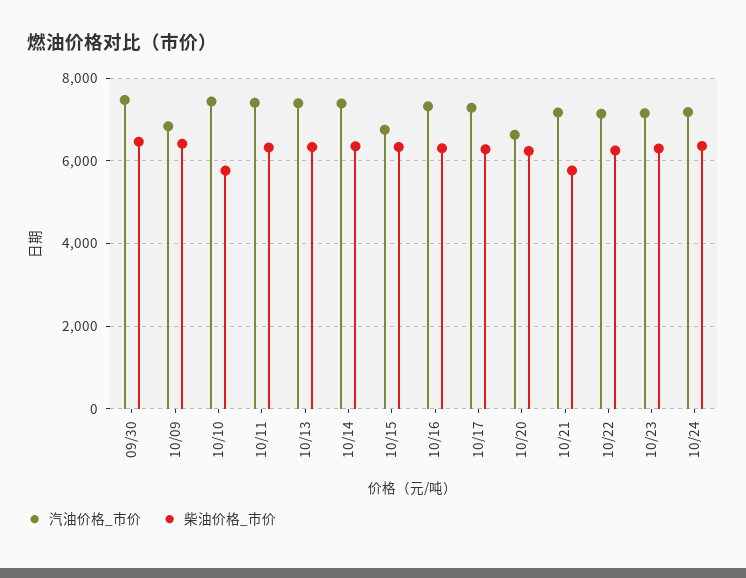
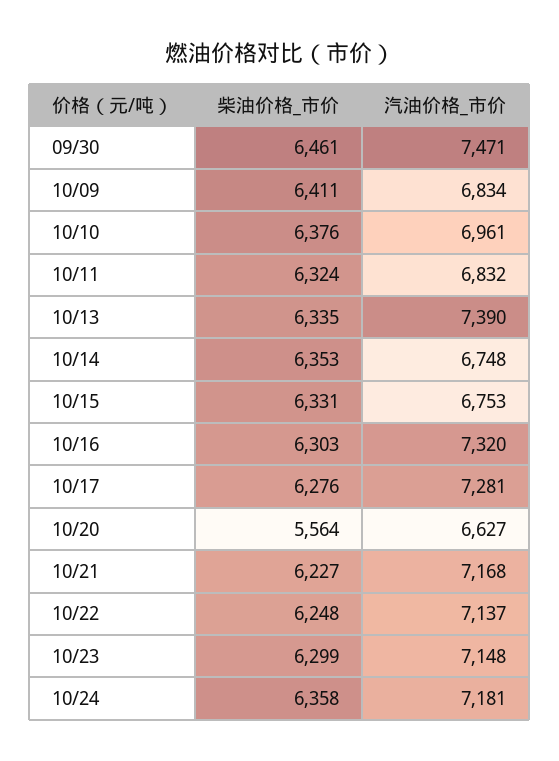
  {
    "汽油价格_市价": {
      "09/30": 7471,
      "10/09": 6834,
-     "10/10": 7400,
+     "10/10": 6961,
-     "10/11": 7400,
+     "10/11": 6832,
      "10/13": 7390,
-     "10/14": 7400,
+     "10/14": 6748,
      "10/15": 6753,
      "10/16": 7320,
      "10/17": 7281,
      "10/20": 6627,
      "10/21": 7168,
      "10/22": 7137,
      "10/23": 7148,
      "10/24": 7181
    },
    "柴油价格_市价": {
      "09/30": 6461,
      "10/09": 6411,
-     "10/10": 5800,
+     "10/10": 6376,
      "10/11": 6324,
      "10/13": 6335,
      "10/14": 6353,
      "10/15": 6331,
      "10/16": 6303,
      "10/17": 6276,
-     "10/20": 6200,
+     "10/20": 5564,
-     "10/21": 5800,
+     "10/21": 6227,
      "10/22": 6248,
      "10/23": 6299,
      "10/24": 6358
    }
  }

